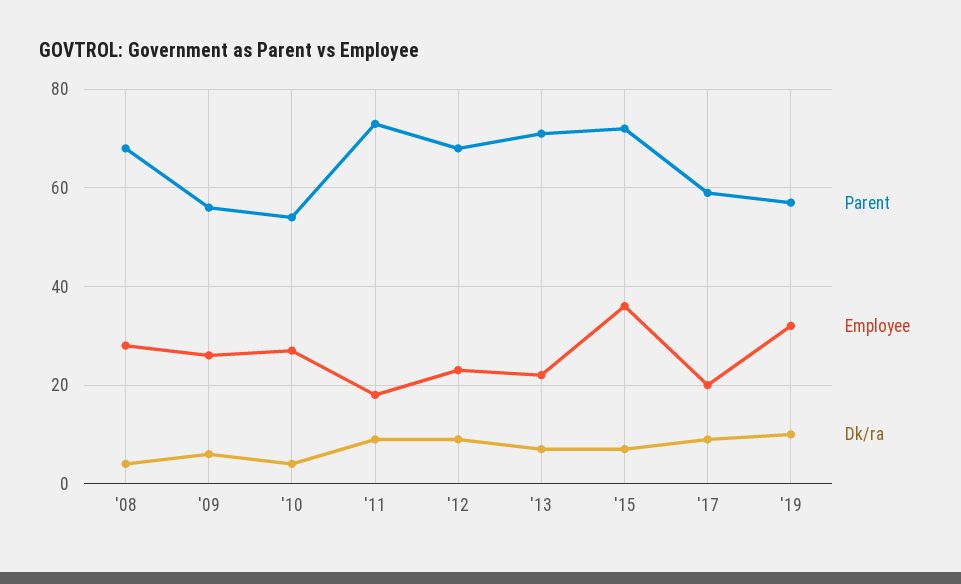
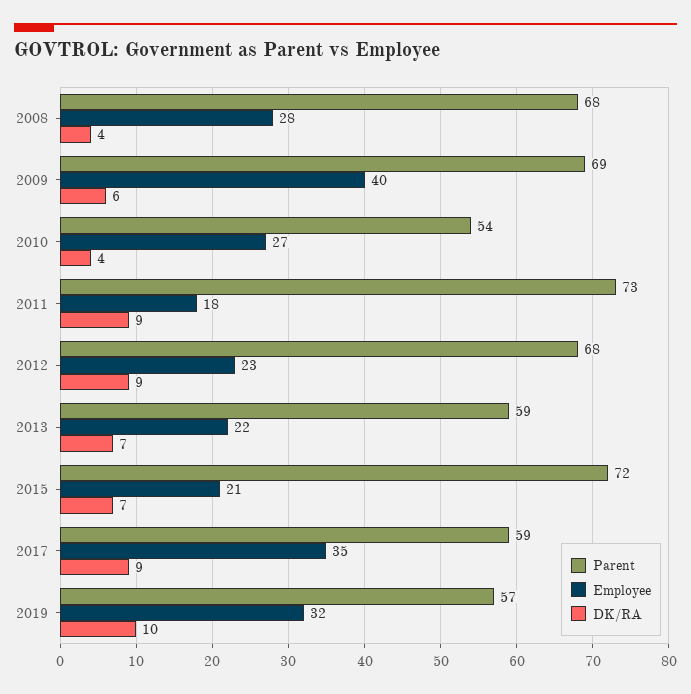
  {
    "Parent": {
      "'08": 68,
-     "'09": 55,
+     "'09": 69,
      "'10": 54,
      "'11": 73,
      "'12": 68,
-     "'13": 70,
+     "'13": 59,
      "'15": 72,
      "'17": 59,
      "'19": 57
    },
    "Employee": {
      "'08": 28,
-     "'09": 25,
+     "'09": 40,
      "'10": 27,
      "'11": 18,
      "'12": 23,
      "'13": 22,
-     "'15": 35,
+     "'15": 21,
-     "'17": 20,
+     "'17": 35,
      "'19": 32
    },
    "Dk/ra": {
      "'08": 4,
      "'09": 6,
      "'10": 4,
      "'11": 9,
      "'12": 9,
      "'13": 7,
      "'15": 7,
      "'17": 9,
      "'19": 10
    }
  }

